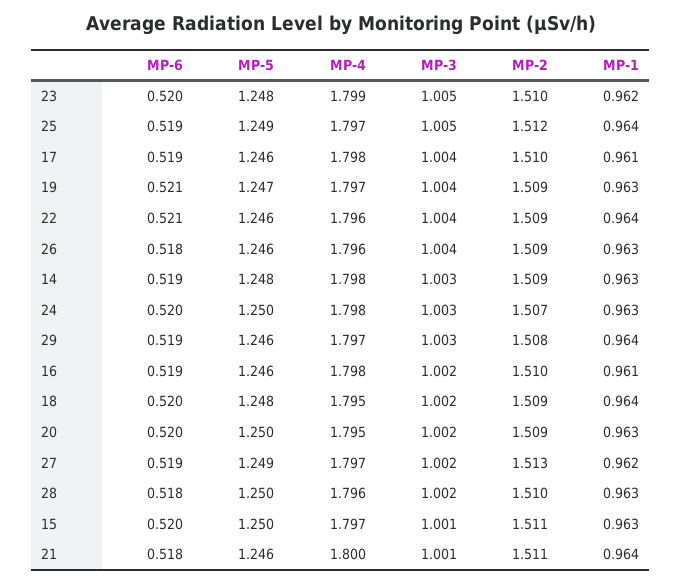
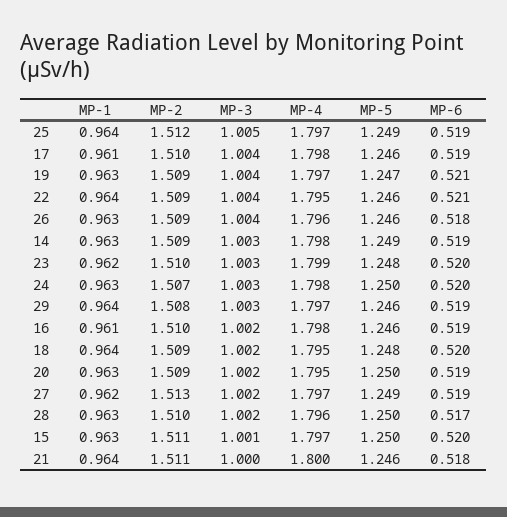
  {
    "MP-6": {
      "23": 0.52,
      "25": 0.519,
      "17": 0.519,
      "19": 0.521,
      "22": 0.521,
      "26": 0.518,
      "14": 0.519,
      "24": 0.52,
      "29": 0.519,
      "16": 0.519,
      "18": 0.52,
-     "20": 0.52,
+     "20": 0.519,
      "27": 0.519,
-     "28": 0.518,
+     "28": 0.517,
      "15": 0.52,
      "21": 0.518
    },
    "MP-5": {
      "23": 1.248,
      "25": 1.249,
      "17": 1.246,
      "19": 1.247,
      "22": 1.246,
      "26": 1.246,
-     "14": 1.248,
+     "14": 1.249,
      "24": 1.25,
      "29": 1.246,
      "16": 1.246,
      "18": 1.248,
      "20": 1.25,
      "27": 1.249,
      "28": 1.25,
      "15": 1.25,
      "21": 1.246
    },
    "MP-4": {
      "23": 1.799,
      "25": 1.797,
      "17": 1.798,
      "19": 1.797,
-     "22": 1.796,
+     "22": 1.795,
      "26": 1.796,
      "14": 1.798,
      "24": 1.798,
      "29": 1.797,
      "16": 1.798,
      "18": 1.795,
      "20": 1.795,
      "27": 1.797,
      "28": 1.796,
      "15": 1.797,
      "21": 1.8
    },
    "MP-3": {
-     "23": 1.005,
+     "23": 1.003,
      "25": 1.005,
      "17": 1.004,
      "19": 1.004,
      "22": 1.004,
      "26": 1.004,
      "14": 1.003,
      "24": 1.003,
      "29": 1.003,
      "16": 1.002,
      "18": 1.002,
      "20": 1.002,
      "27": 1.002,
      "28": 1.002,
      "15": 1.001,
-     "21": 1.001
+     "21": 1
    },
    "MP-2": {
      "23": 1.51,
      "25": 1.512,
      "17": 1.51,
      "19": 1.509,
      "22": 1.509,
      "26": 1.509,
      "14": 1.509,
      "24": 1.507,
      "29": 1.508,
      "16": 1.51,
      "18": 1.509,
      "20": 1.509,
      "27": 1.513,
      "28": 1.51,
      "15": 1.511,
      "21": 1.511
    },
    "MP-1": {
      "23": 0.962,
      "25": 0.964,
      "17": 0.961,
      "19": 0.963,
      "22": 0.964,
      "26": 0.963,
      "14": 0.963,
      "24": 0.963,
      "29": 0.964,
      "16": 0.961,
      "18": 0.964,
      "20": 0.963,
      "27": 0.962,
      "28": 0.963,
      "15": 0.963,
      "21": 0.964
    }
  }

